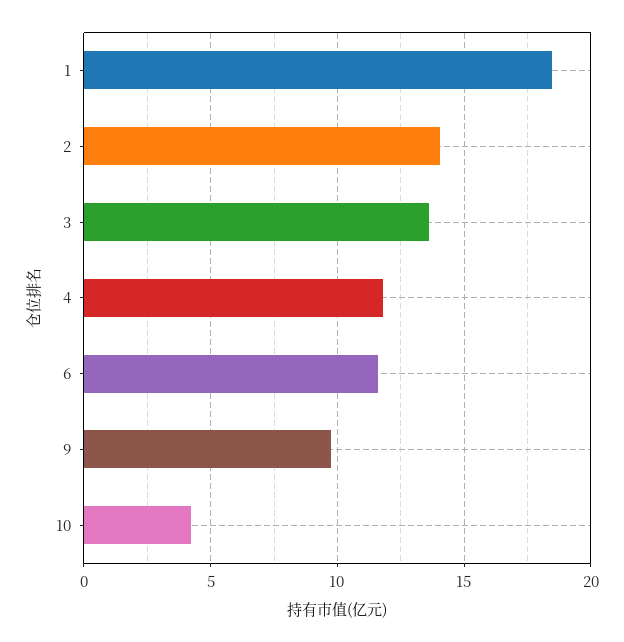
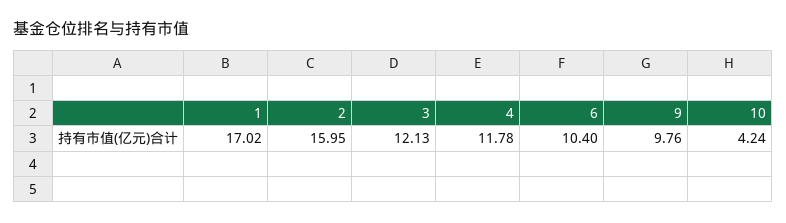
  {
-   "1": 18.5,
+   "1": 17.02,
-   "2": 14,
+   "2": 15.95,
-   "3": 13.5,
+   "3": 12.13,
    "4": 11.78,
-   "6": 11.5,
+   "6": 10.4,
    "9": 9.76,
    "10": 4.24
  }

